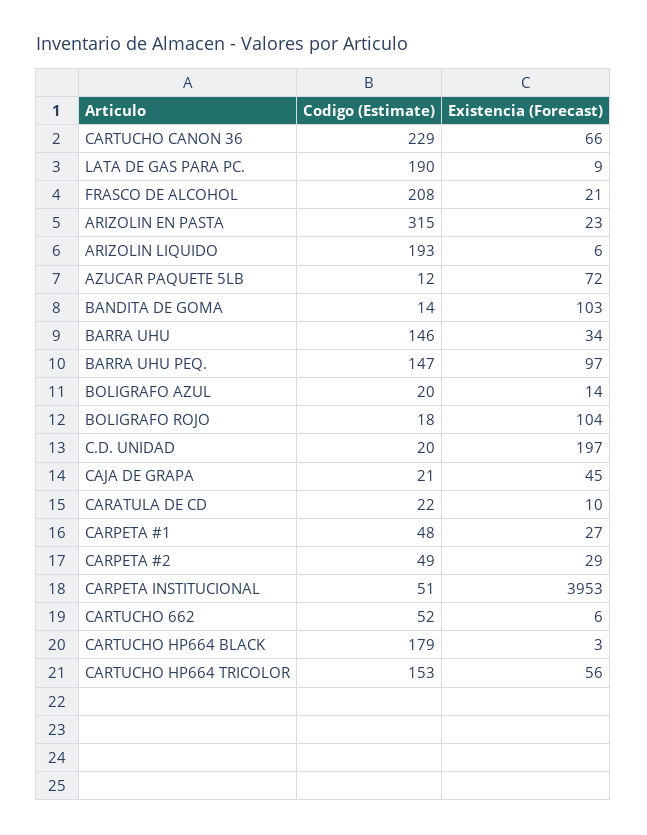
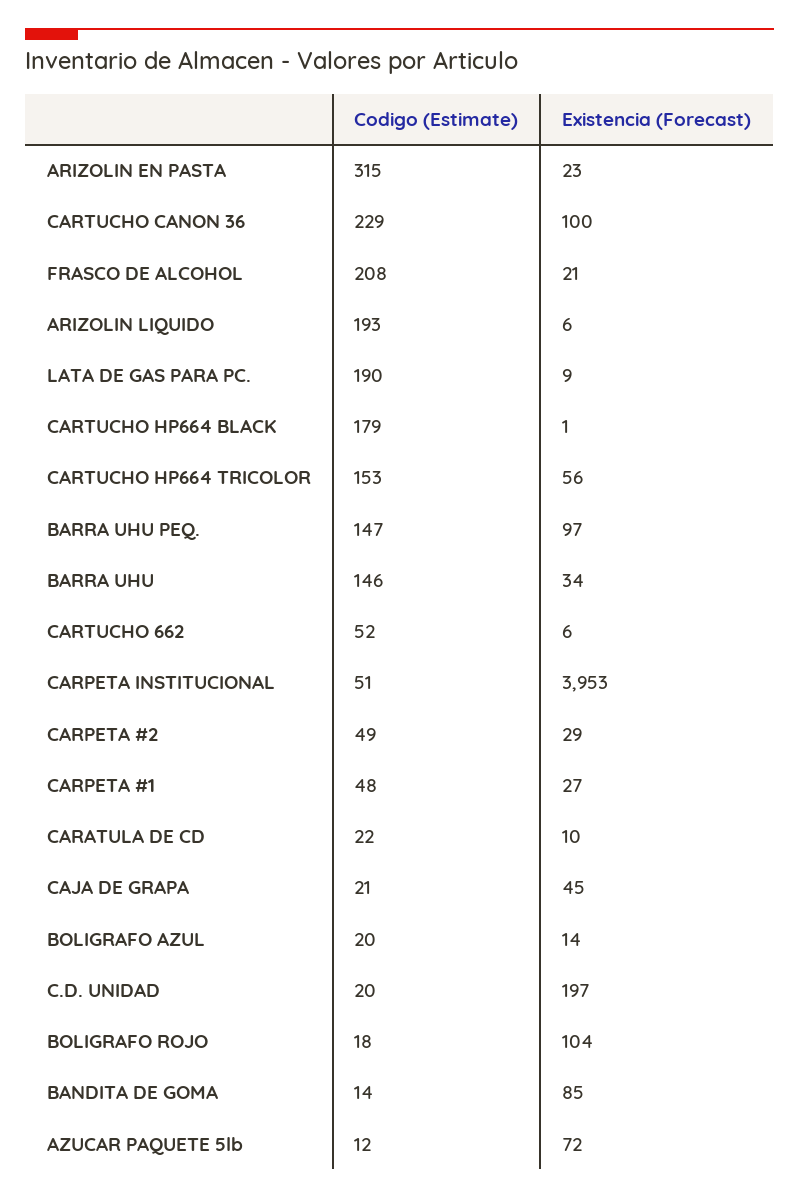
  {
    "Codigo (Estimate)": {
      "CARTUCHO CANON 36": 229,
      "LATA DE GAS PARA PC.": 190,
      "FRASCO DE ALCOHOL": 208,
      "ARIZOLIN EN PASTA": 315,
      "ARIZOLIN LIQUIDO": 193,
      "AZUCAR PAQUETE 5LB": 12,
      "BANDITA DE GOMA": 14,
      "BARRA UHU": 146,
      "BARRA UHU PEQ.": 147,
      "BOLIGRAFO AZUL": 20,
      "BOLIGRAFO ROJO": 18,
      "C.D. UNIDAD": 20,
      "CAJA DE GRAPA": 21,
      "CARATULA DE CD": 22,
      "CARPETA #1": 48,
      "CARPETA #2": 49,
      "CARPETA INSTITUCIONAL": 51,
      "CARTUCHO 662": 52,
      "CARTUCHO HP664 BLACK": 179,
      "CARTUCHO HP664 TRICOLOR": 153
    },
    "Existencia (Forecast)": {
-     "CARTUCHO CANON 36": 66,
+     "CARTUCHO CANON 36": 100,
      "LATA DE GAS PARA PC.": 9,
      "FRASCO DE ALCOHOL": 21,
      "ARIZOLIN EN PASTA": 23,
      "ARIZOLIN LIQUIDO": 6,
      "AZUCAR PAQUETE 5LB": 72,
-     "BANDITA DE GOMA": 103,
+     "BANDITA DE GOMA": 85,
      "BARRA UHU": 34,
      "BARRA UHU PEQ.": 97,
      "BOLIGRAFO AZUL": 14,
      "BOLIGRAFO ROJO": 104,
      "C.D. UNIDAD": 197,
      "CAJA DE GRAPA": 45,
      "CARATULA DE CD": 10,
      "CARPETA #1": 27,
      "CARPETA #2": 29,
      "CARPETA INSTITUCIONAL": 3953,
      "CARTUCHO 662": 6,
-     "CARTUCHO HP664 BLACK": 3,
+     "CARTUCHO HP664 BLACK": 1,
      "CARTUCHO HP664 TRICOLOR": 56
    }
  }

